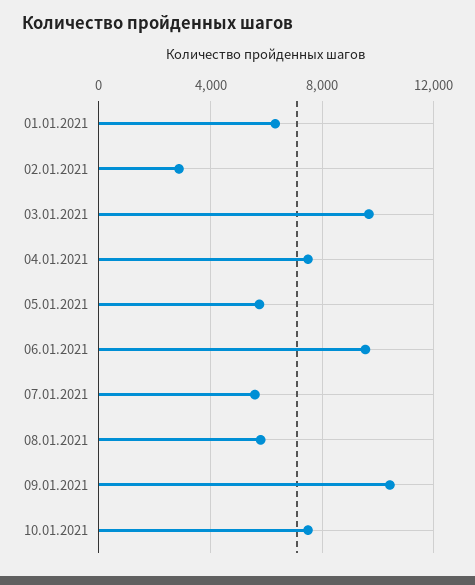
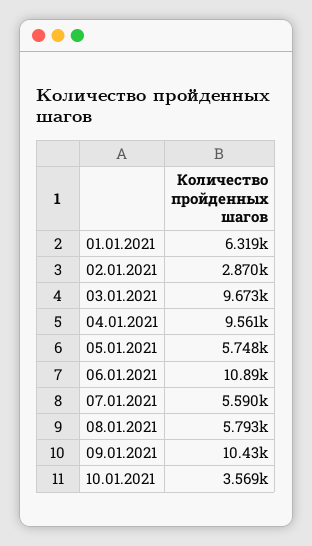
  {
    "01.01.2021": 6319,
    "02.01.2021": 2870,
    "03.01.2021": 9673,
-   "04.01.2021": 7500,
+   "04.01.2021": 9561,
    "05.01.2021": 5748,
-   "06.01.2021": 9500,
+   "06.01.2021": 10890,
    "07.01.2021": 5590,
    "08.01.2021": 5793,
    "09.01.2021": 10430,
-   "10.01.2021": 7500
+   "10.01.2021": 3569
  }

